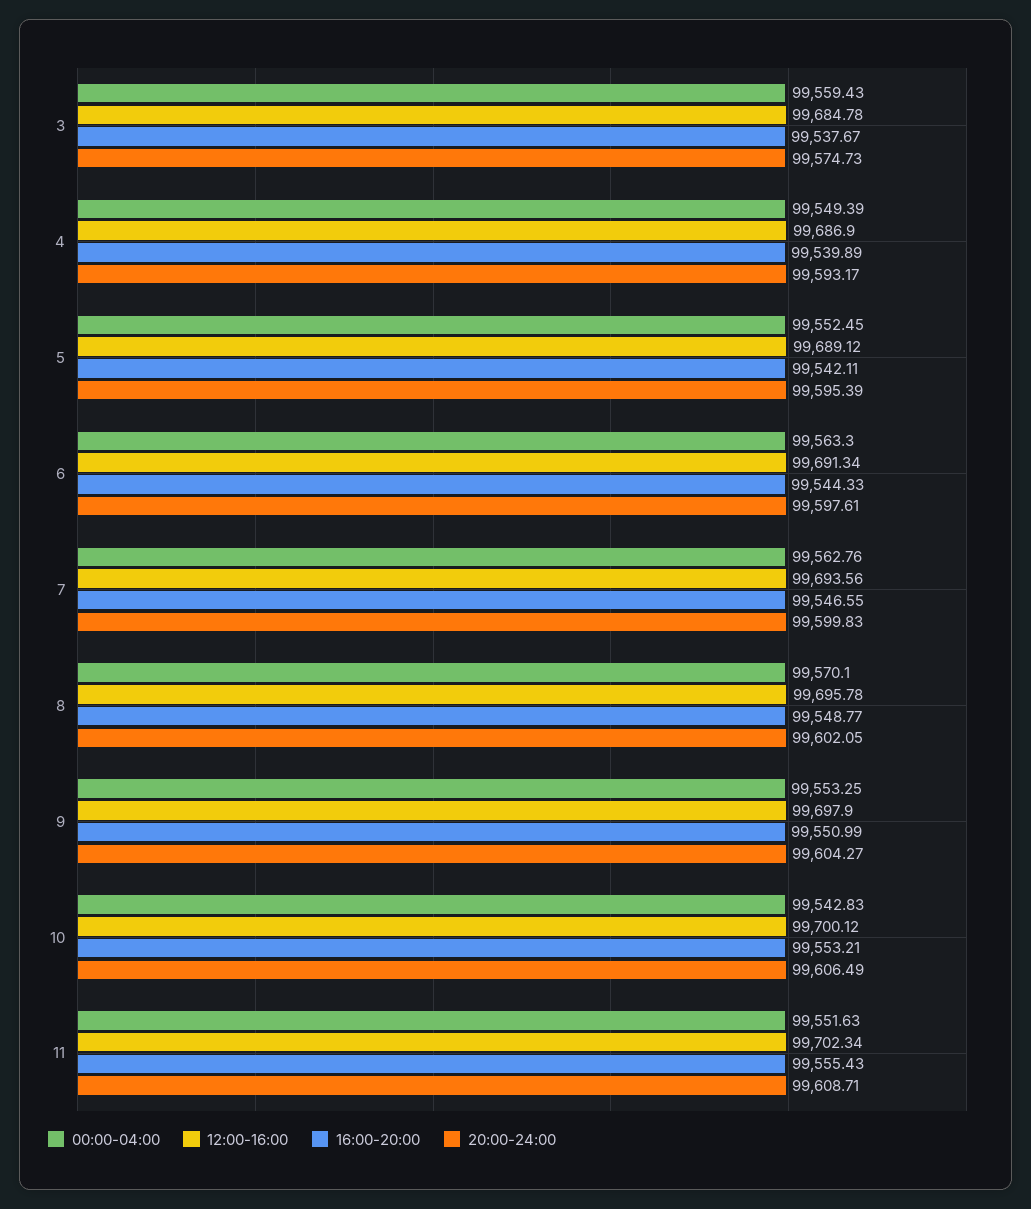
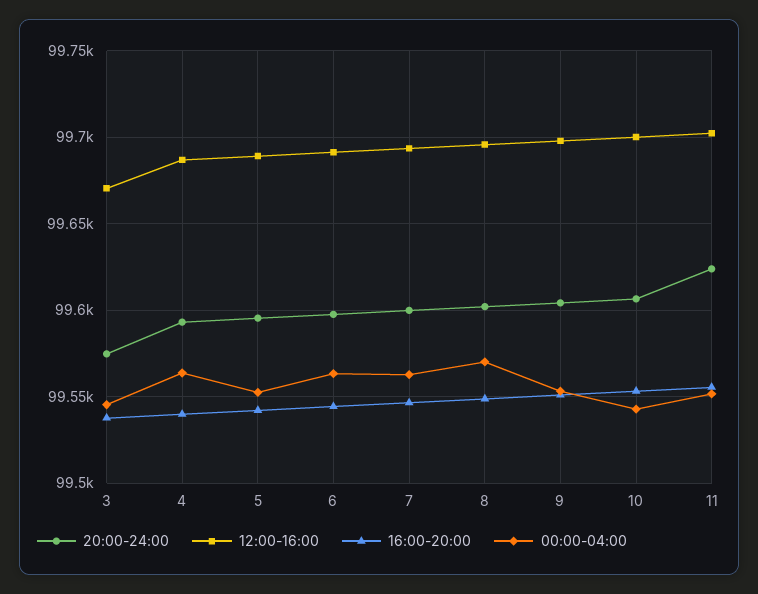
  {
    "00:00-04:00": {
-     "3": 99559.43,
+     "3": 99545,
-     "4": 99549.39,
+     "4": 99565,
      "5": 99552.45,
      "6": 99563.3,
      "7": 99562.76,
      "8": 99570.1,
      "9": 99553.25,
      "10": 99542.83,
      "11": 99551.63
    },
    "12:00-16:00": {
-     "3": 99684.78,
+     "3": 99670,
      "4": 99686.9,
      "5": 99689.12,
      "6": 99691.34,
      "7": 99693.56,
      "8": 99695.78,
      "9": 99697.9,
      "10": 99700.12,
      "11": 99702.34
    },
    "16:00-20:00": {
      "3": 99537.67,
      "4": 99539.89,
      "5": 99542.11,
      "6": 99544.33,
      "7": 99546.55,
      "8": 99548.77,
      "9": 99550.99,
      "10": 99553.21,
      "11": 99555.43
    },
    "20:00-24:00": {
      "3": 99574.73,
      "4": 99593.17,
      "5": 99595.39,
      "6": 99597.61,
      "7": 99599.83,
      "8": 99602.05,
      "9": 99604.27,
      "10": 99606.49,
-     "11": 99608.71
+     "11": 99625
    }
  }

